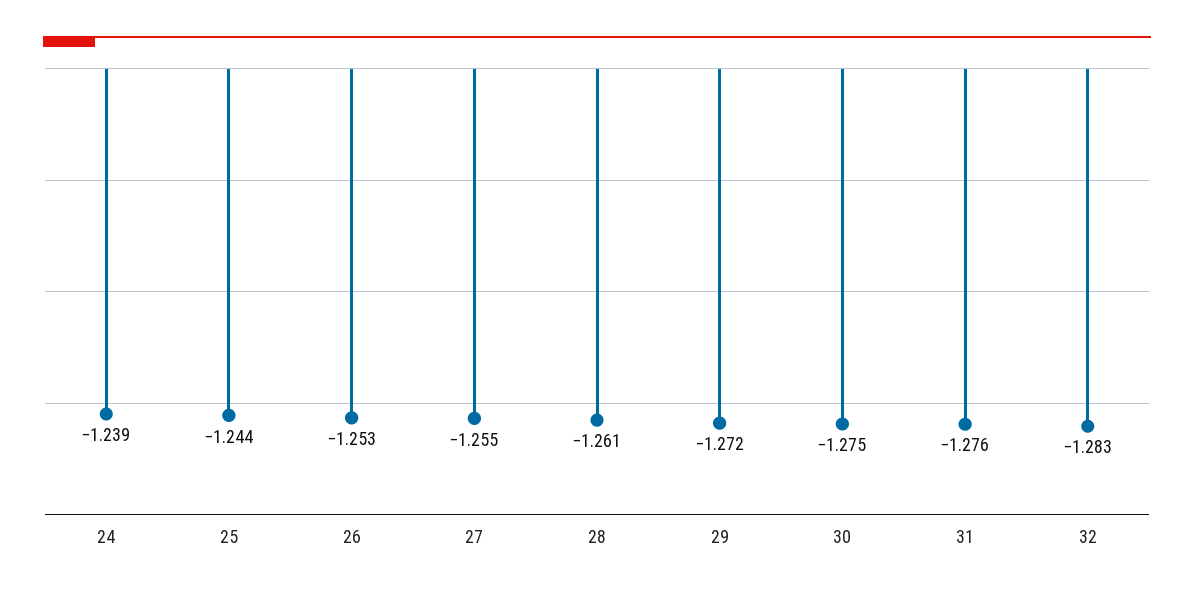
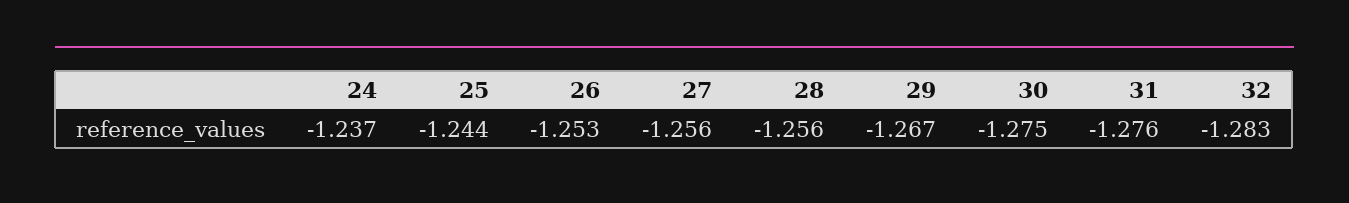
  {
-   "24": -1.239,
+   "24": -1.237,
    "25": -1.244,
    "26": -1.253,
-   "27": -1.255,
+   "27": -1.256,
-   "28": -1.261,
+   "28": -1.256,
-   "29": -1.272,
+   "29": -1.267,
    "30": -1.275,
    "31": -1.276,
    "32": -1.283
  }

